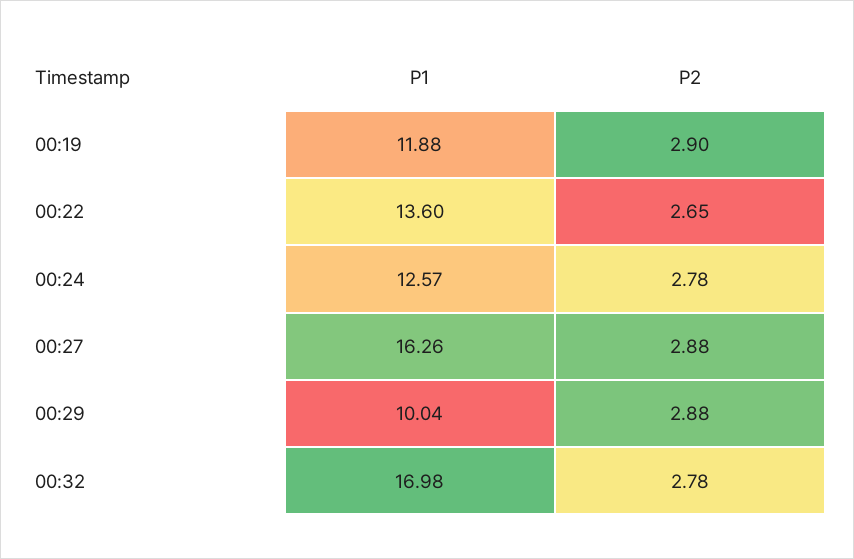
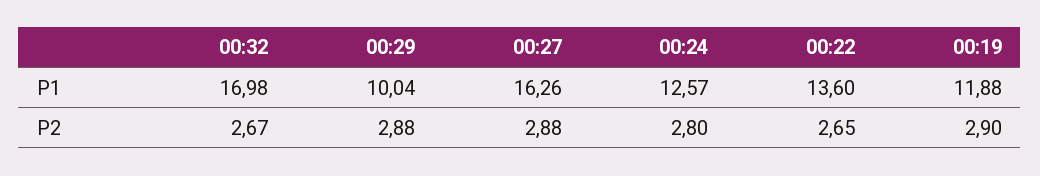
  {
    "P1": {
      "00:19": 11.88,
      "00:22": 13.6,
      "00:24": 12.57,
      "00:27": 16.26,
      "00:29": 10.04,
      "00:32": 16.98
    },
    "P2": {
      "00:19": 2.9,
      "00:22": 2.65,
-     "00:24": 2.78,
+     "00:24": 2.8,
      "00:27": 2.88,
      "00:29": 2.88,
-     "00:32": 2.78
+     "00:32": 2.67
    }
  }

